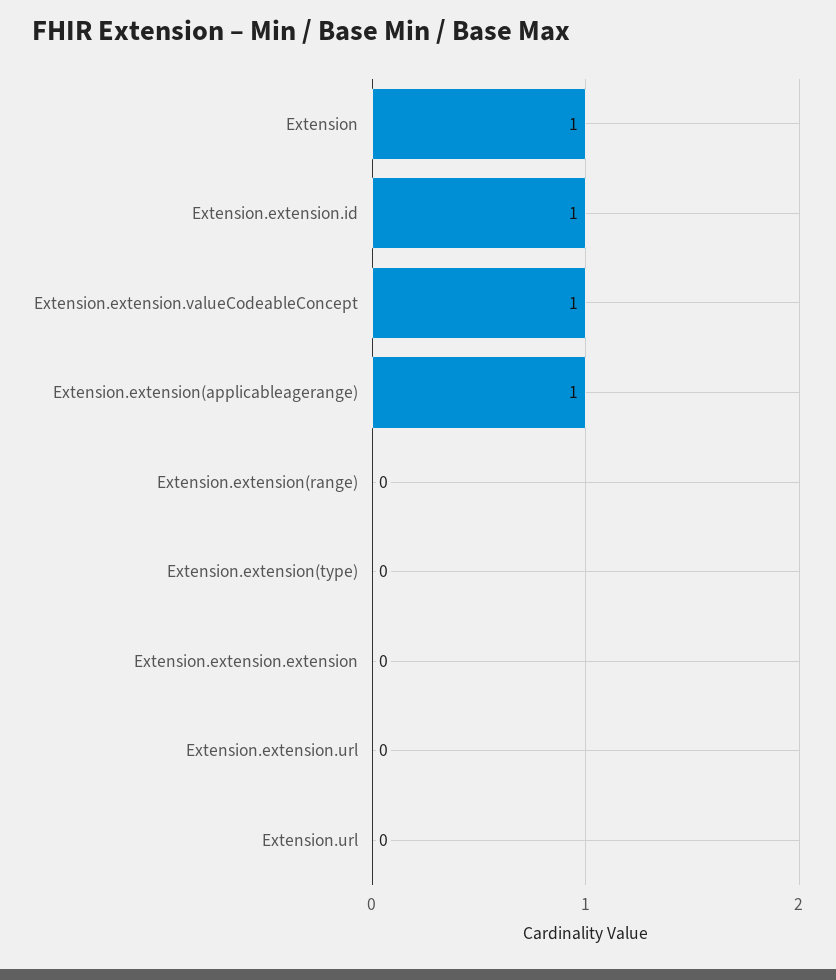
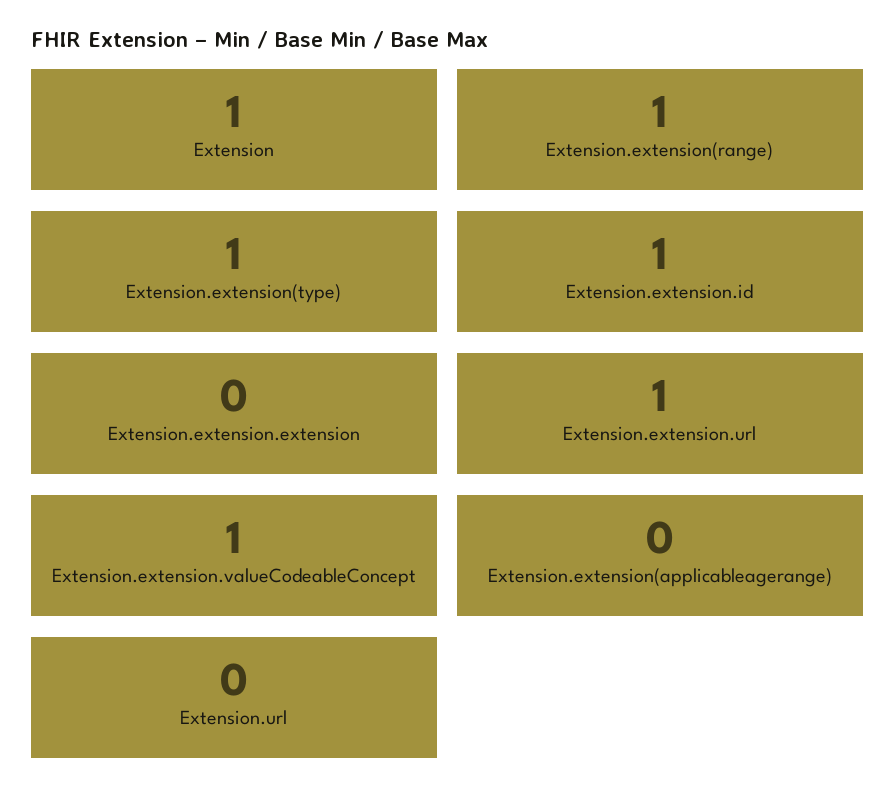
  {
    "Extension": 1,
    "Extension.extension.id": 1,
    "Extension.extension.valueCodeableConcept": 1,
-   "Extension.extension(applicableagerange)": 1,
+   "Extension.extension(applicableagerange)": 0,
-   "Extension.extension(range)": 0,
+   "Extension.extension(range)": 1,
-   "Extension.extension(type)": 0,
+   "Extension.extension(type)": 1,
    "Extension.extension.extension": 0,
-   "Extension.extension.url": 0,
+   "Extension.extension.url": 1,
    "Extension.url": 0
  }

